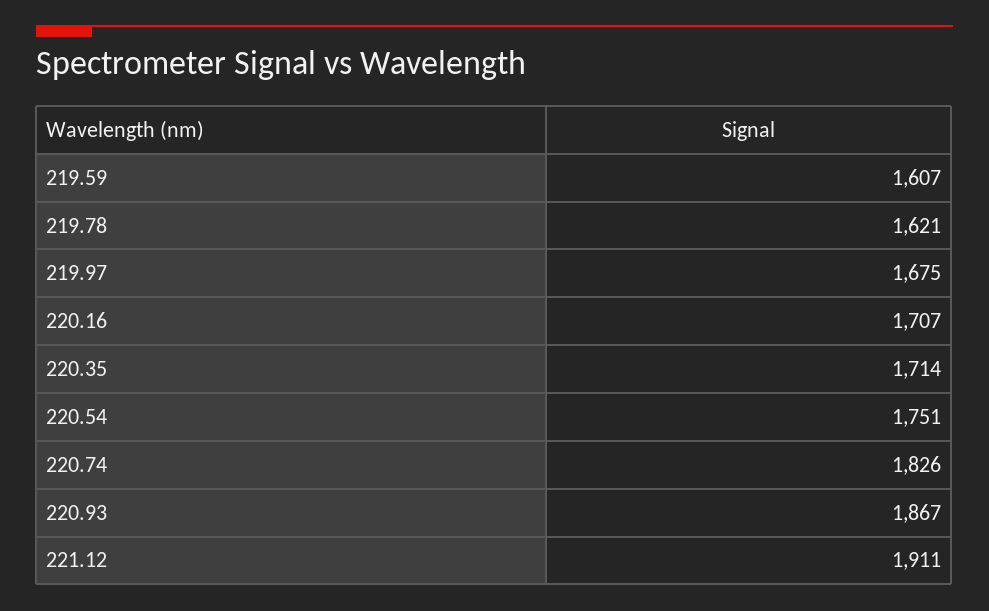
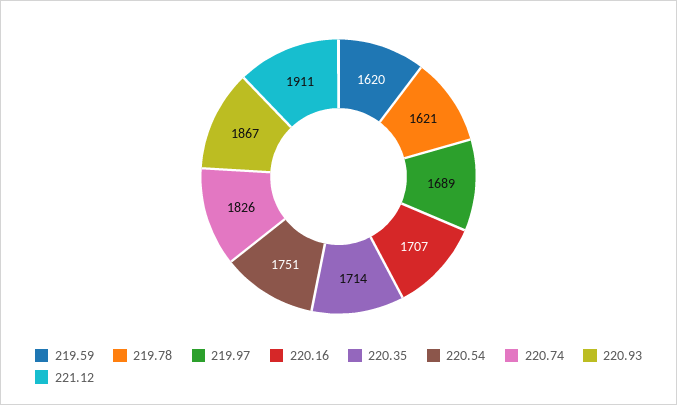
  {
-   "219.59": 1607,
+   "219.59": 1620,
    "219.78": 1621,
-   "219.97": 1675,
+   "219.97": 1689,
    "220.16": 1707,
    "220.35": 1714,
    "220.54": 1751,
    "220.74": 1826,
    "220.93": 1867,
    "221.12": 1911
  }

